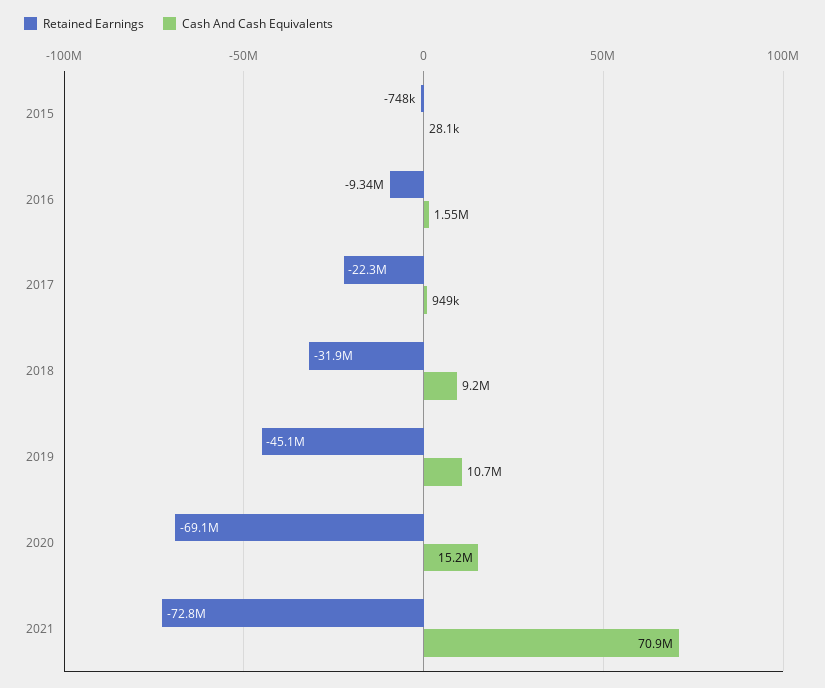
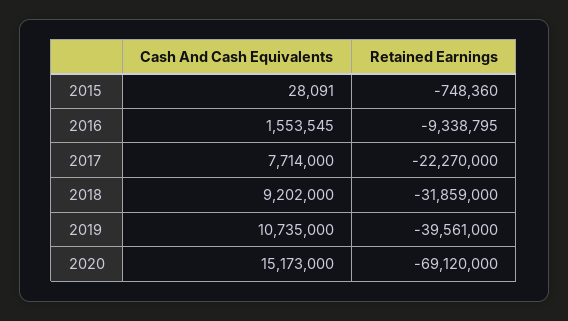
  {
    "Retained Earnings": {
      "2015": -748360,
      "2016": -9338795,
      "2017": -22270000,
      "2018": -31859000,
-     "2019": -45100000,
+     "2019": -39561000,
-     "2020": -69120000,
+     "2020": -69120000
-     "2021": -72800000
    },
    "Cash And Cash Equivalents": {
      "2015": 28091,
      "2016": 1553545,
-     "2017": 949000,
+     "2017": 7714000,
      "2018": 9202000,
      "2019": 10735000,
-     "2020": 15173000,
+     "2020": 15173000
-     "2021": 70900000
    }
  }

